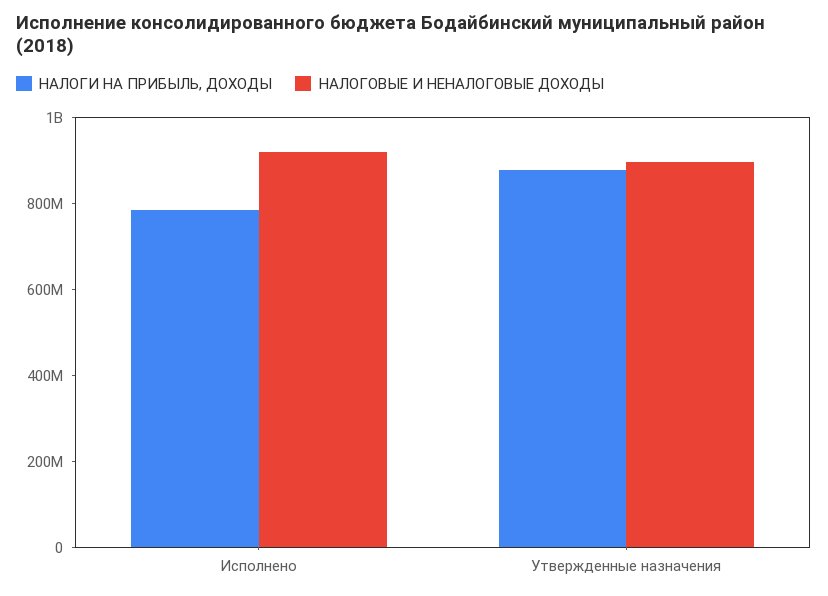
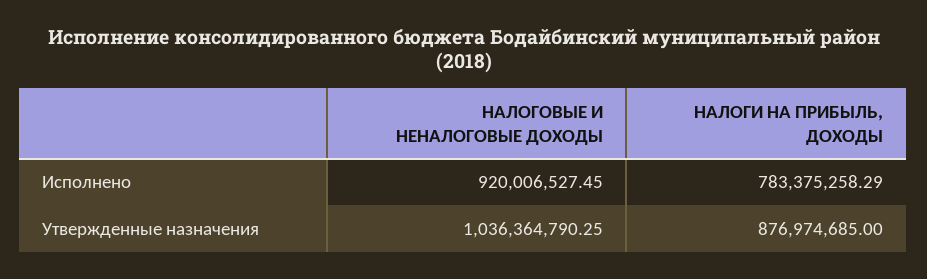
  {
    "НАЛОГИ НА ПРИБЫЛЬ, ДОХОДЫ": {
      "Исполнено": 783375258.29,
      "Утвержденные назначения": 876974685
    },
    "НАЛОГОВЫЕ И НЕНАЛОГОВЫЕ ДОХОДЫ": {
      "Исполнено": 920006527.45,
-     "Утвержденные назначения": 900000000
+     "Утвержденные назначения": 1036364790.25
    }
  }

